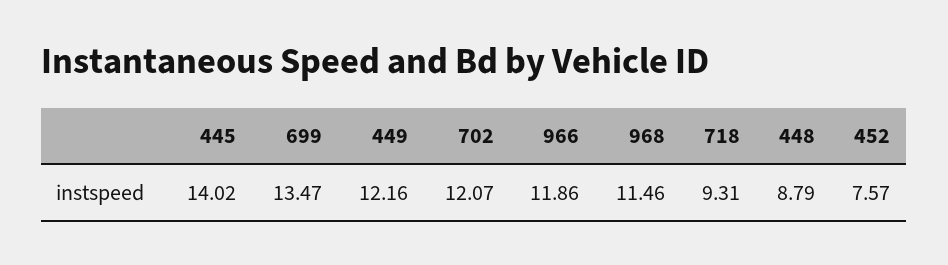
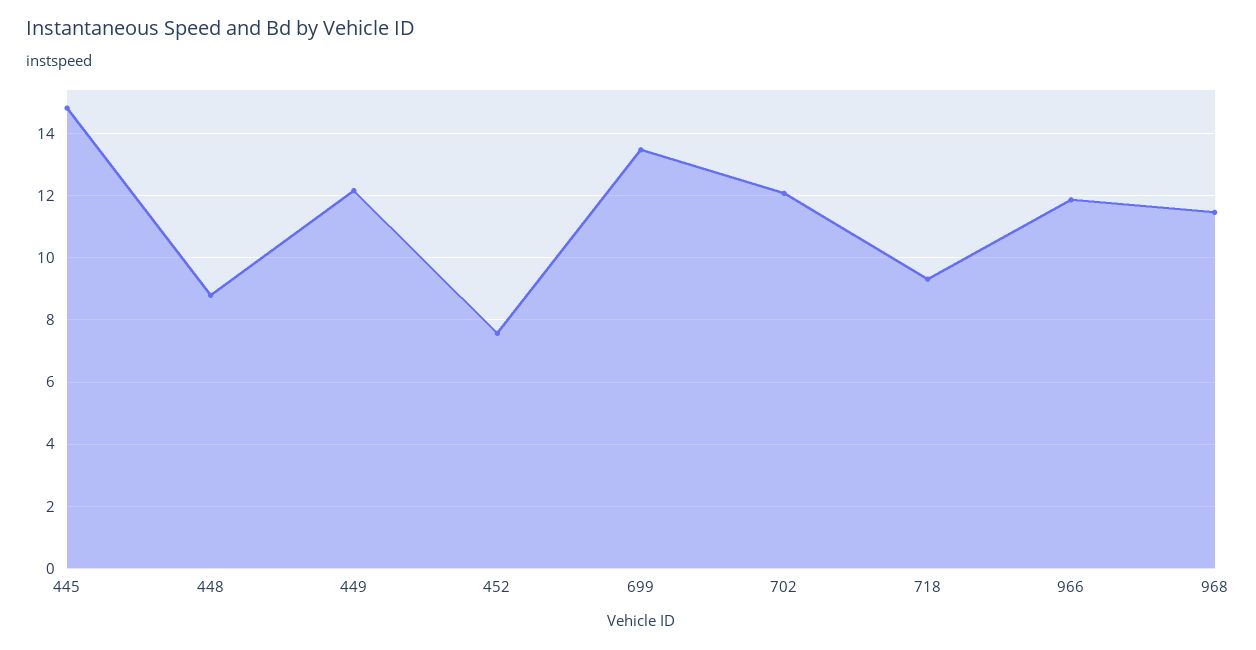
  {
-   "445": 14.02,
+   "445": 14.8,
    "699": 13.47,
    "449": 12.16,
    "702": 12.07,
    "966": 11.86,
    "968": 11.46,
    "718": 9.31,
    "448": 8.79,
    "452": 7.57
  }

